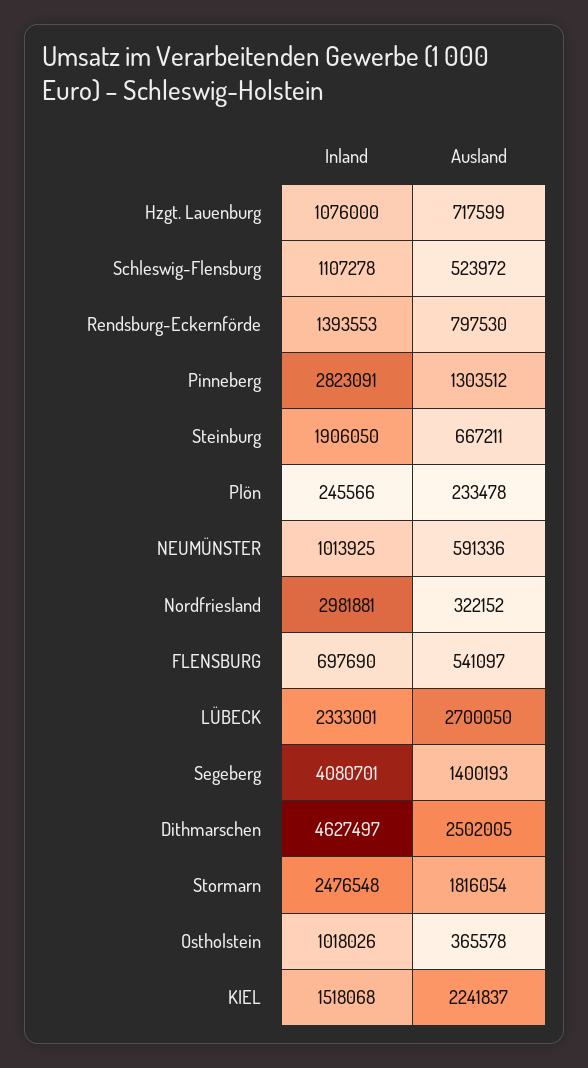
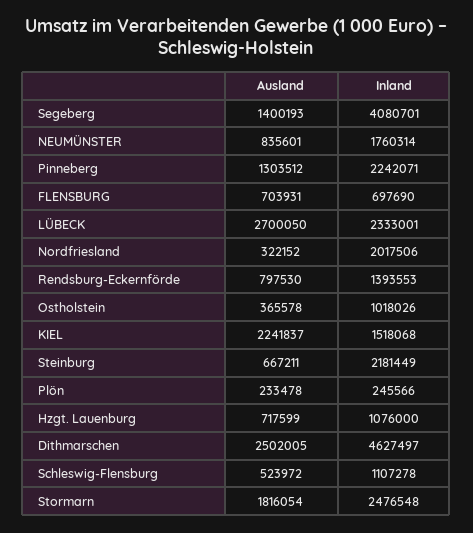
  {
    "Inland": {
      "Hzgt. Lauenburg": 1076000,
      "Schleswig-Flensburg": 1107278,
      "Rendsburg-Eckernförde": 1393553,
-     "Pinneberg": 2823091,
+     "Pinneberg": 2242071,
-     "Steinburg": 1906050,
+     "Steinburg": 2181449,
      "Plön": 245566,
-     "NEUMÜNSTER": 1013925,
+     "NEUMÜNSTER": 1760314,
-     "Nordfriesland": 2981881,
+     "Nordfriesland": 2017506,
      "FLENSBURG": 697690,
      "LÜBECK": 2333001,
      "Segeberg": 4080701,
      "Dithmarschen": 4627497,
      "Stormarn": 2476548,
      "Ostholstein": 1018026,
      "KIEL": 1518068
    },
    "Ausland": {
      "Hzgt. Lauenburg": 717599,
      "Schleswig-Flensburg": 523972,
      "Rendsburg-Eckernförde": 797530,
      "Pinneberg": 1303512,
      "Steinburg": 667211,
      "Plön": 233478,
-     "NEUMÜNSTER": 591336,
+     "NEUMÜNSTER": 835601,
      "Nordfriesland": 322152,
-     "FLENSBURG": 541097,
+     "FLENSBURG": 703931,
      "LÜBECK": 2700050,
      "Segeberg": 1400193,
      "Dithmarschen": 2502005,
      "Stormarn": 1816054,
      "Ostholstein": 365578,
      "KIEL": 2241837
    }
  }

